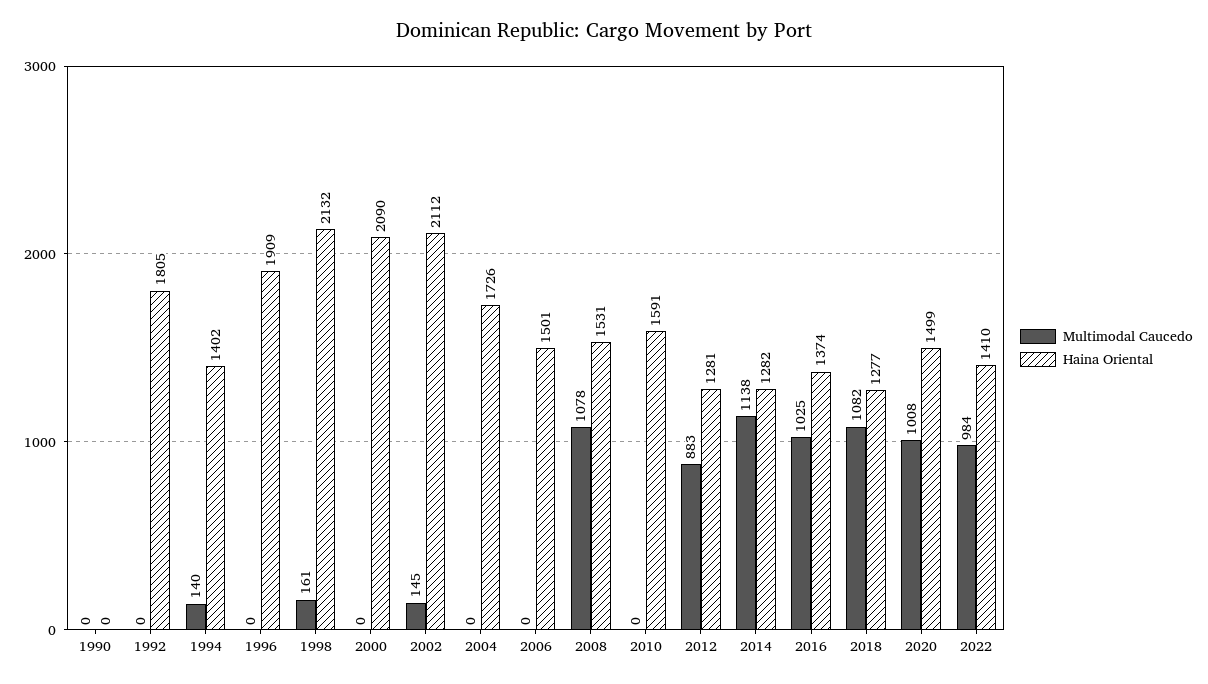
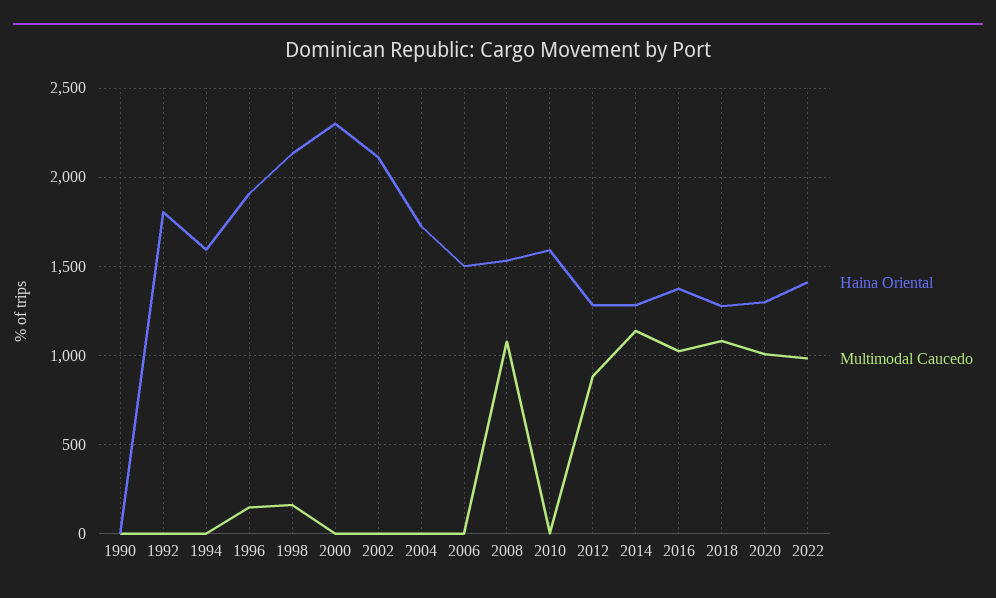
  {
    "Multimodal Caucedo": {
      "1990": 0,
      "1992": 0,
-     "1994": 140,
+     "1994": 0,
-     "1996": 0,
+     "1996": 150,
      "1998": 161,
      "2000": 0,
-     "2002": 145,
+     "2002": 0,
      "2004": 0,
      "2006": 0,
      "2008": 1078,
      "2010": 0,
      "2012": 883,
      "2014": 1138,
      "2016": 1025,
      "2018": 1082,
      "2020": 1008,
      "2022": 984
    },
    "Haina Oriental": {
      "1990": 0,
      "1992": 1805,
-     "1994": 1402,
+     "1994": 1600,
      "1996": 1909,
      "1998": 2132,
-     "2000": 2090,
+     "2000": 2300,
      "2002": 2112,
      "2004": 1726,
      "2006": 1501,
      "2008": 1531,
      "2010": 1591,
      "2012": 1281,
      "2014": 1282,
      "2016": 1374,
      "2018": 1277,
-     "2020": 1499,
+     "2020": 1300,
      "2022": 1410
    }
  }

